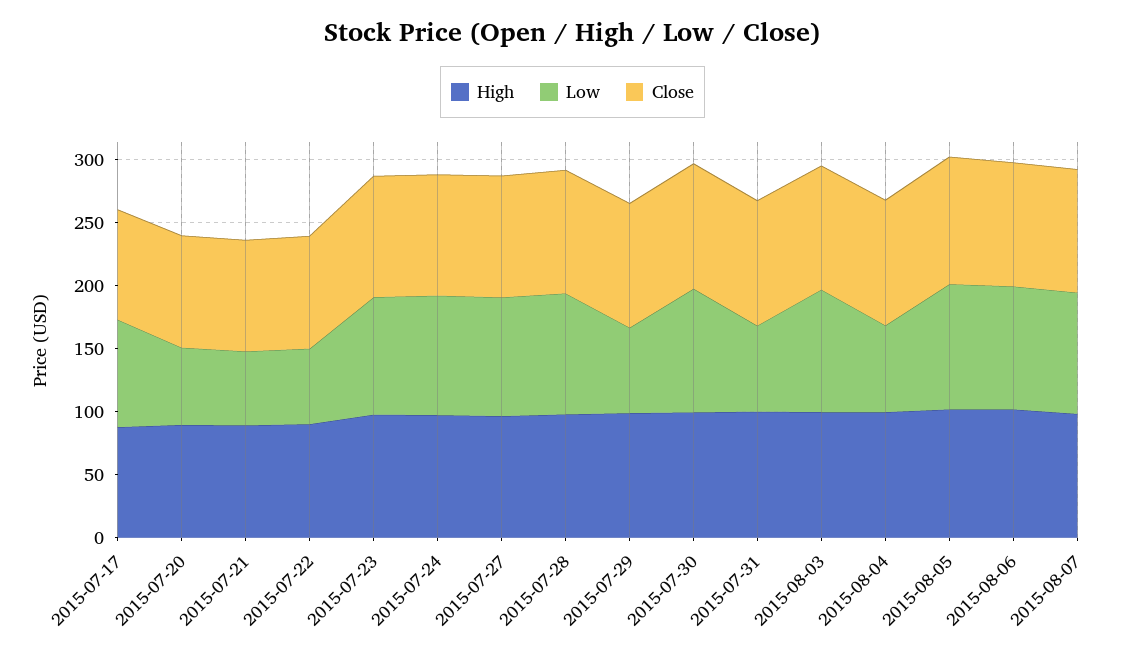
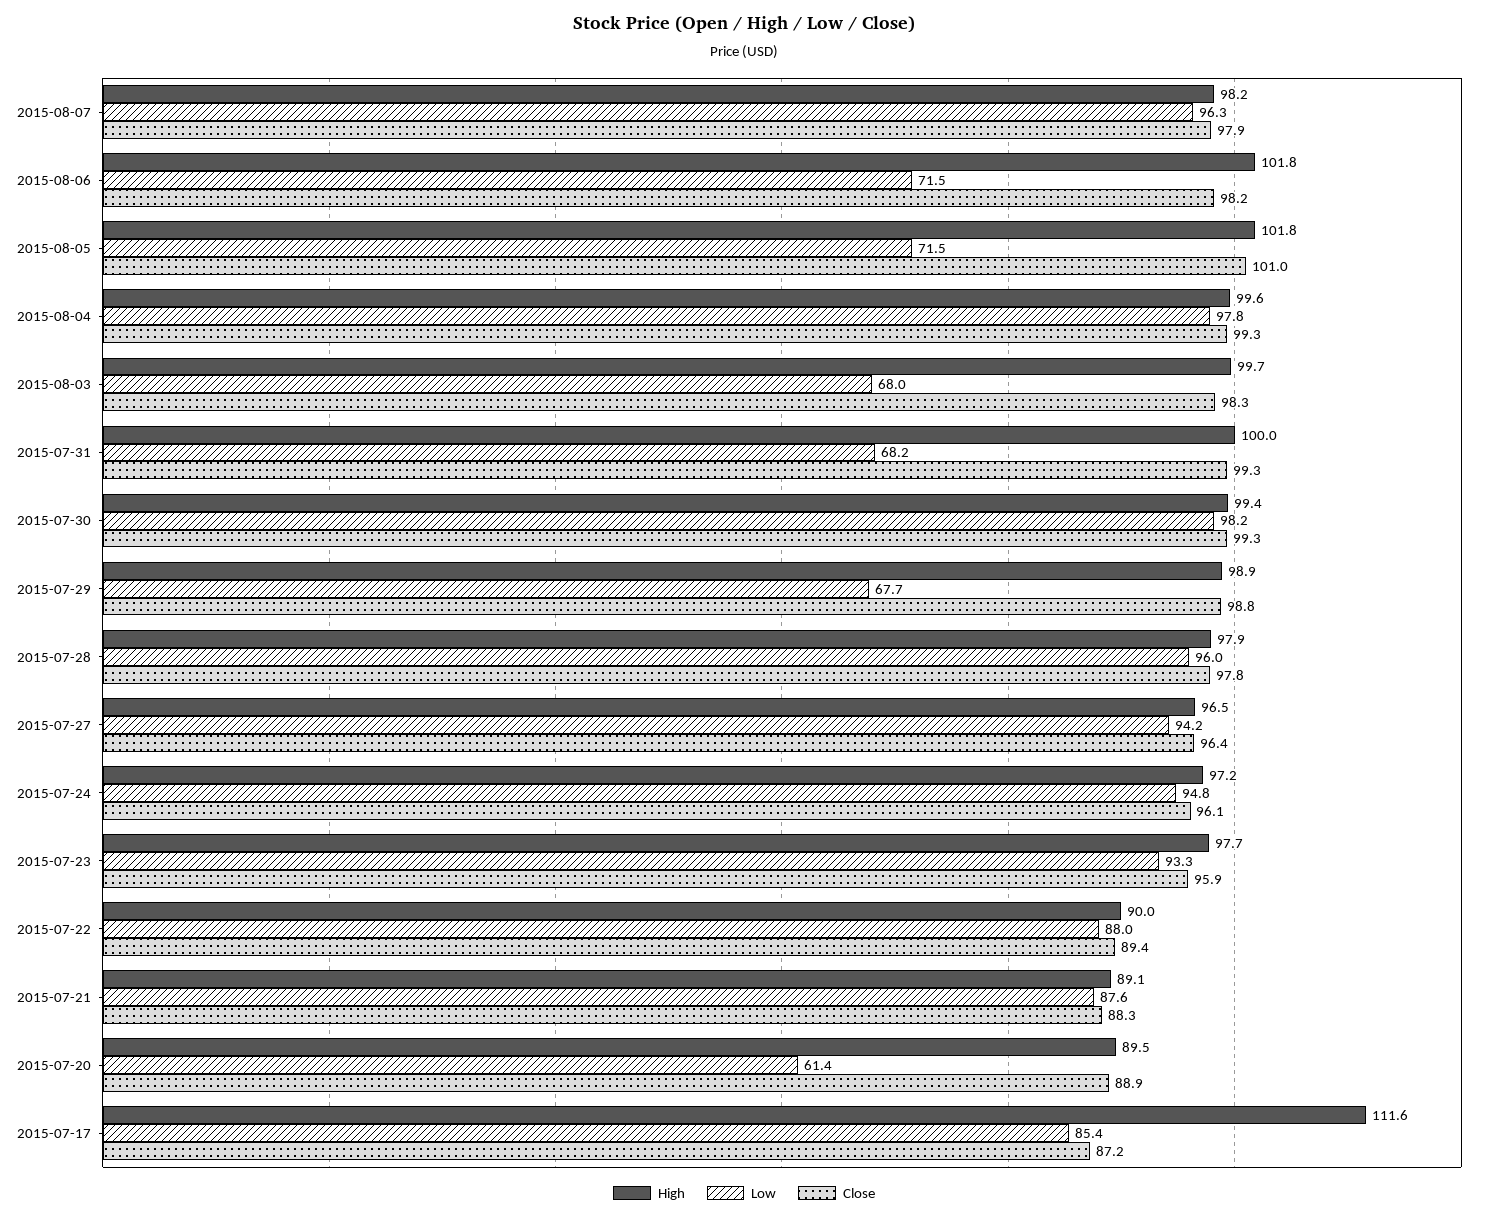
  {
    "High": {
-     "2015-07-17": 90,
+     "2015-07-17": 111.6,
      "2015-07-20": 89.5,
      "2015-07-21": 89.1,
      "2015-07-22": 90,
      "2015-07-23": 97.7,
      "2015-07-24": 97.2,
      "2015-07-27": 96.5,
      "2015-07-28": 97.9,
      "2015-07-29": 98.9,
      "2015-07-30": 99.4,
      "2015-07-31": 100,
      "2015-08-03": 99.7,
      "2015-08-04": 99.6,
      "2015-08-05": 101.8,
      "2015-08-06": 101.8,
      "2015-08-07": 98.2
    },
    "Low": {
      "2015-07-17": 85.4,
      "2015-07-20": 61.4,
-     "2015-07-21": 60,
+     "2015-07-21": 87.6,
-     "2015-07-22": 60,
+     "2015-07-22": 88,
      "2015-07-23": 93.3,
      "2015-07-24": 94.8,
      "2015-07-27": 94.2,
      "2015-07-28": 96,
      "2015-07-29": 67.7,
      "2015-07-30": 98.2,
      "2015-07-31": 68.2,
-     "2015-08-03": 100,
+     "2015-08-03": 68,
-     "2015-08-04": 70,
+     "2015-08-04": 97.8,
-     "2015-08-05": 100,
+     "2015-08-05": 71.5,
-     "2015-08-06": 100,
+     "2015-08-06": 71.5,
      "2015-08-07": 96.3
    },
    "Close": {
      "2015-07-17": 87.2,
      "2015-07-20": 88.9,
      "2015-07-21": 88.3,
      "2015-07-22": 89.4,
      "2015-07-23": 95.9,
      "2015-07-24": 96.1,
      "2015-07-27": 96.4,
      "2015-07-28": 97.8,
      "2015-07-29": 98.8,
      "2015-07-30": 99.3,
      "2015-07-31": 99.3,
      "2015-08-03": 98.3,
      "2015-08-04": 99.3,
      "2015-08-05": 101,
      "2015-08-06": 98.2,
      "2015-08-07": 97.9
    }
  }

